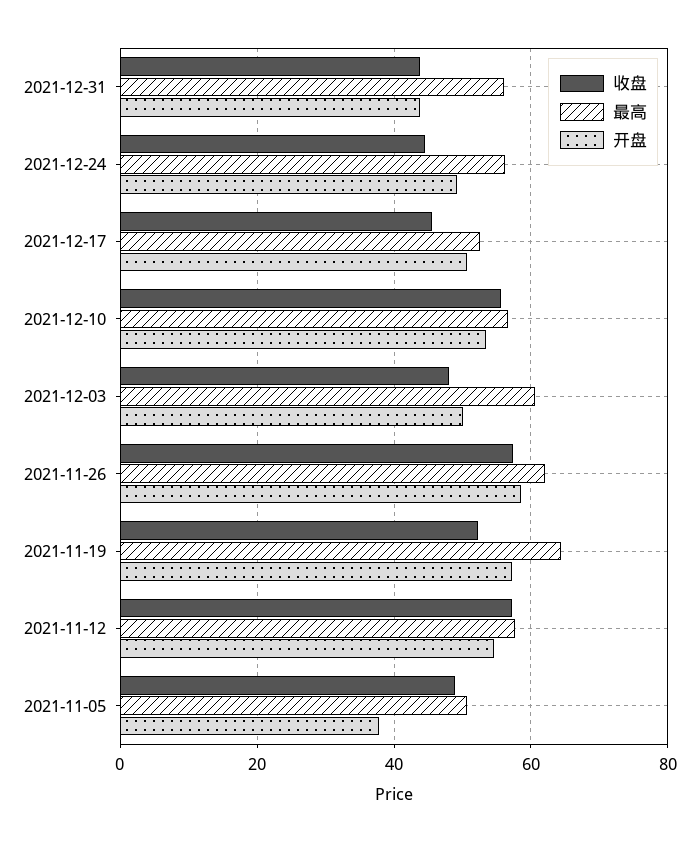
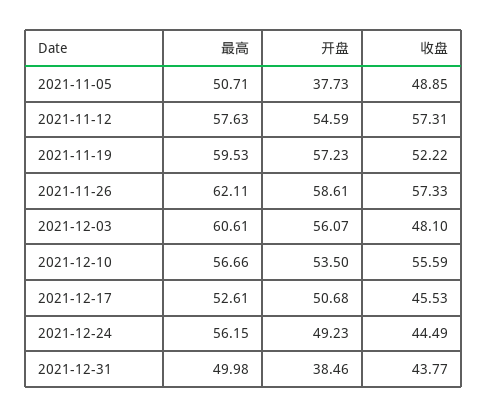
  {
    "收盘": {
      "2021-12-31": 43.77,
      "2021-12-24": 44.49,
      "2021-12-17": 45.53,
      "2021-12-10": 55.59,
      "2021-12-03": 48.1,
      "2021-11-26": 57.33,
      "2021-11-19": 52.22,
      "2021-11-12": 57.31,
      "2021-11-05": 48.85
    },
    "最高": {
-     "2021-12-31": 56,
+     "2021-12-31": 49.98,
      "2021-12-24": 56.15,
      "2021-12-17": 52.61,
      "2021-12-10": 56.66,
      "2021-12-03": 60.61,
      "2021-11-26": 62.11,
-     "2021-11-19": 64,
+     "2021-11-19": 59.53,
      "2021-11-12": 57.63,
      "2021-11-05": 50.71
    },
    "开盘": {
-     "2021-12-31": 44,
+     "2021-12-31": 38.46,
      "2021-12-24": 49.23,
      "2021-12-17": 50.68,
      "2021-12-10": 53.5,
-     "2021-12-03": 50,
+     "2021-12-03": 56.07,
      "2021-11-26": 58.61,
      "2021-11-19": 57.23,
      "2021-11-12": 54.59,
      "2021-11-05": 37.73
    }
  }

